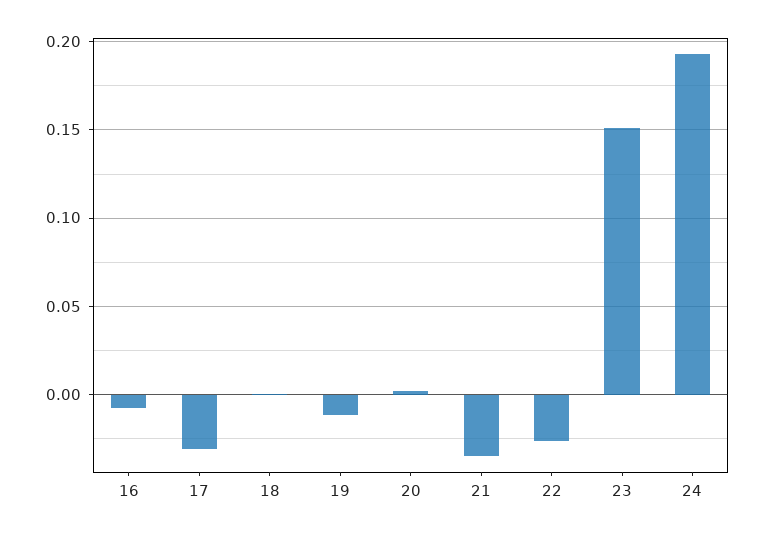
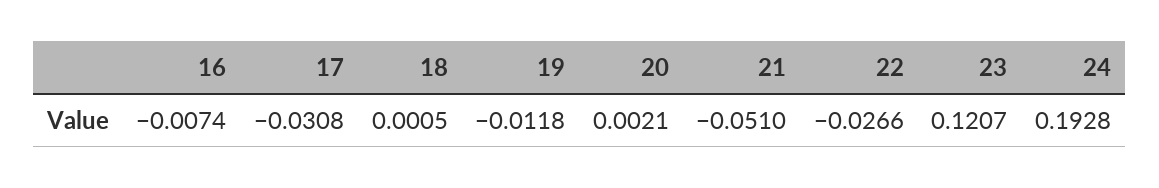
  {
    "16": -0.0074,
    "17": -0.0308,
    "18": 0.0005,
    "19": -0.0118,
    "20": 0.0021,
-   "21": -0.035,
+   "21": -0.051,
    "22": -0.0266,
-   "23": 0.15,
+   "23": 0.1207,
    "24": 0.1928
  }

